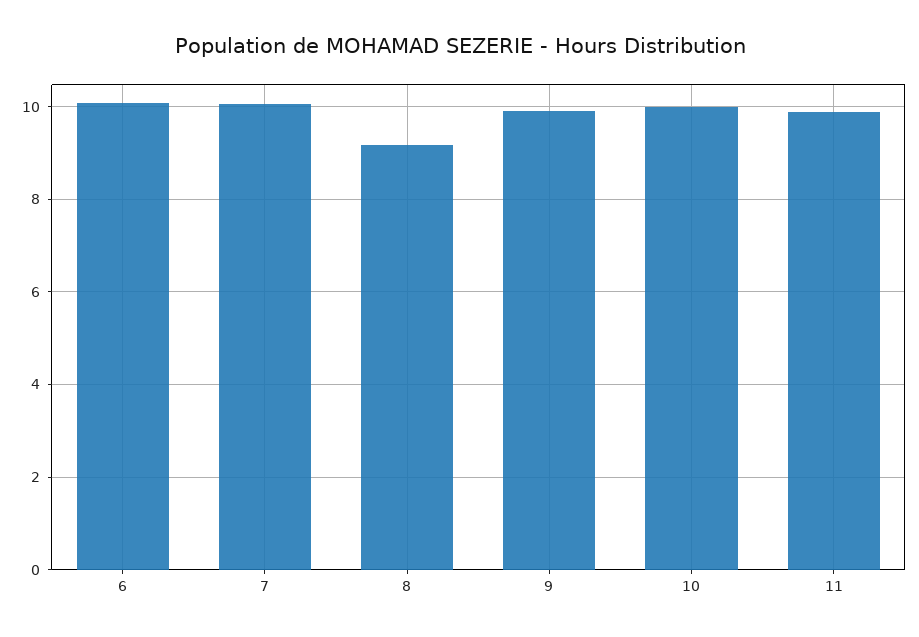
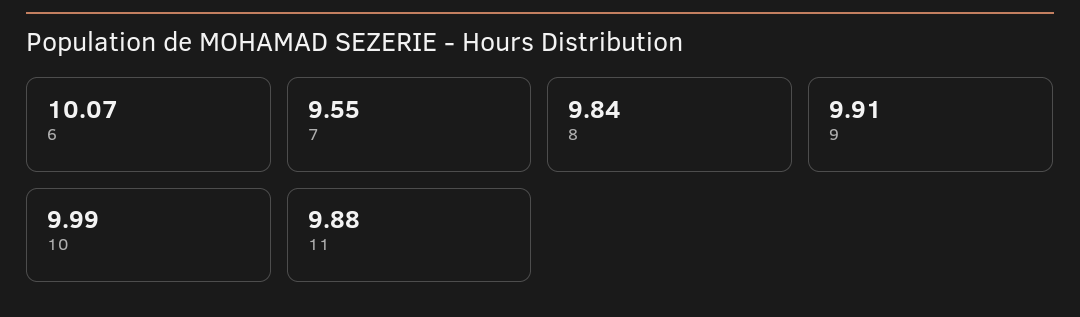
  {
    "6": 10.07,
-   "7": 10,
+   "7": 9.55,
-   "8": 9.2,
+   "8": 9.84,
    "9": 9.91,
    "10": 9.99,
    "11": 9.88
  }

